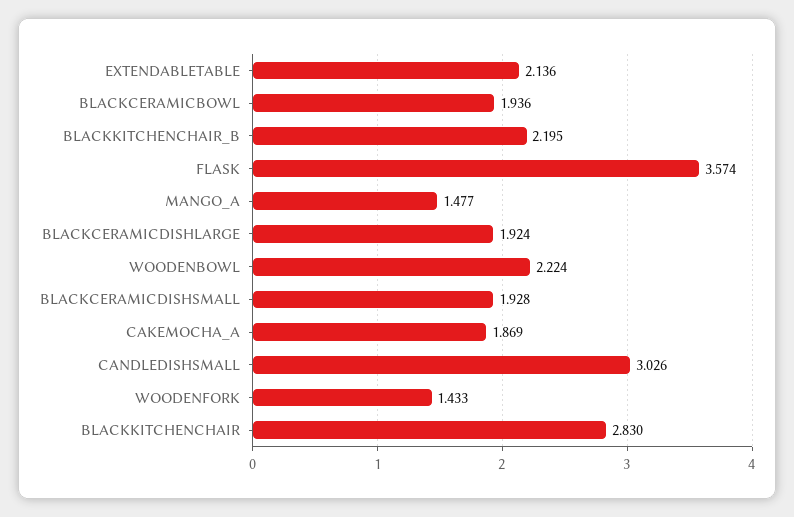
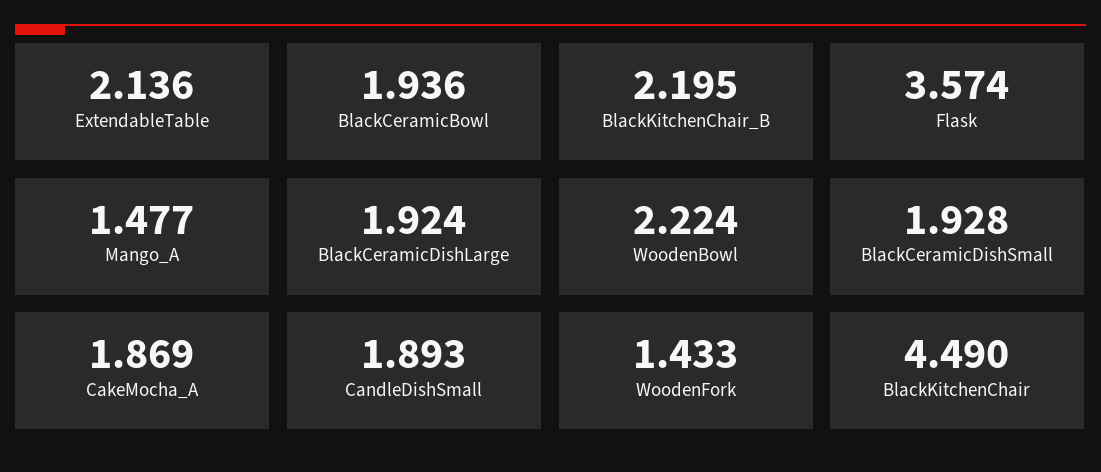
  {
    "EXTENDABLETABLE": 2.136,
    "BLACKCERAMICBOWL": 1.936,
    "BLACKKITCHENCHAIR_B": 2.195,
    "FLASK": 3.574,
    "MANGO_A": 1.477,
    "BLACKCERAMICDISHLARGE": 1.924,
    "WOODENBOWL": 2.224,
    "BLACKCERAMICDISHSMALL": 1.928,
    "CAKEMOCHA_A": 1.869,
-   "CANDLEDISHSMALL": 3.026,
+   "CANDLEDISHSMALL": 1.893,
    "WOODENFORK": 1.433,
-   "BLACKKITCHENCHAIR": 2.83
+   "BLACKKITCHENCHAIR": 4.49
  }

